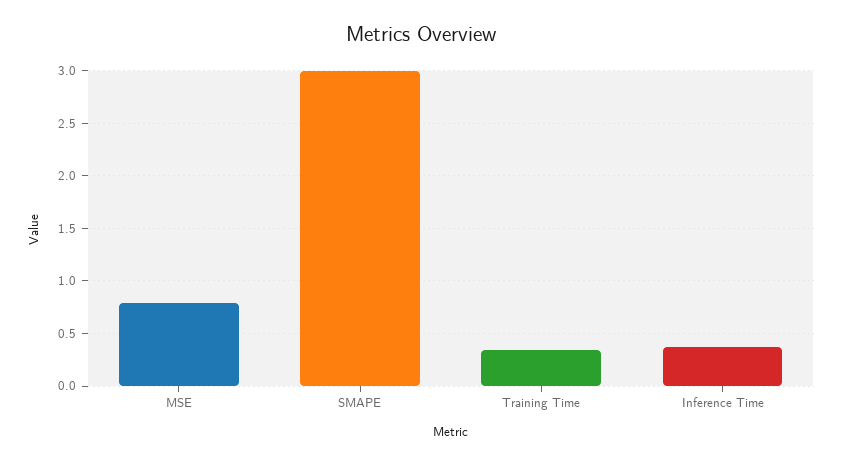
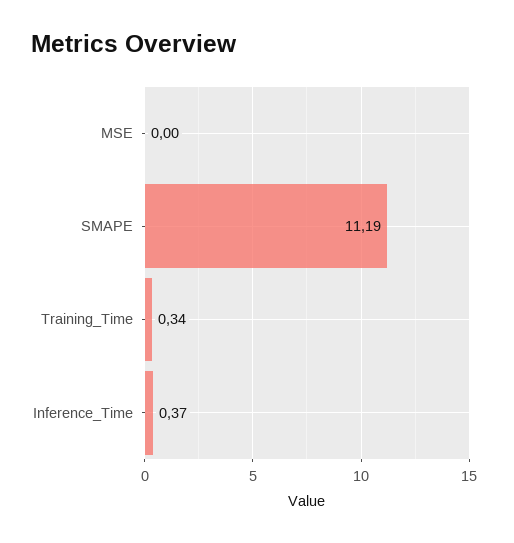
  {
-   "MSE": 0.8,
+   "MSE": 0,
-   "SMAPE": 3,
+   "SMAPE": 11.19,
    "Training Time": 0.34,
    "Inference Time": 0.37
  }

